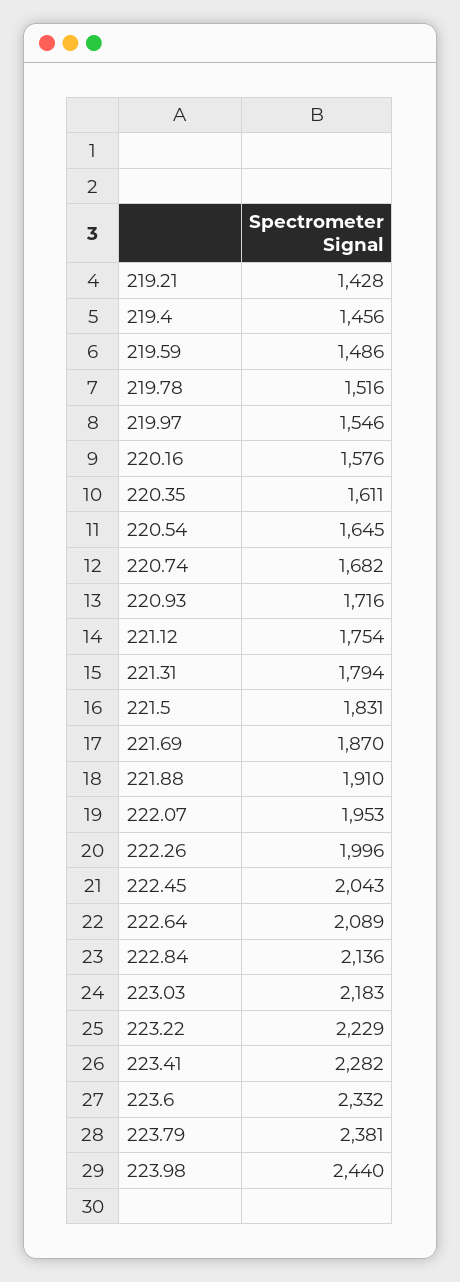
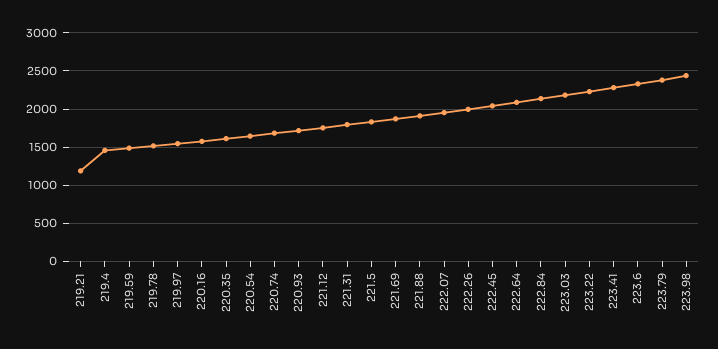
  {
-   "219.21": 1428,
+   "219.21": 1200,
    "219.4": 1456,
    "219.59": 1486,
    "219.78": 1516,
    "219.97": 1546,
    "220.16": 1576,
    "220.35": 1611,
    "220.54": 1645,
    "220.74": 1682,
    "220.93": 1716,
    "221.12": 1754,
    "221.31": 1794,
    "221.5": 1831,
    "221.69": 1870,
    "221.88": 1910,
    "222.07": 1953,
    "222.26": 1996,
    "222.45": 2043,
    "222.64": 2089,
    "222.84": 2136,
    "223.03": 2183,
    "223.22": 2229,
    "223.41": 2282,
    "223.6": 2332,
    "223.79": 2381,
    "223.98": 2440
  }

